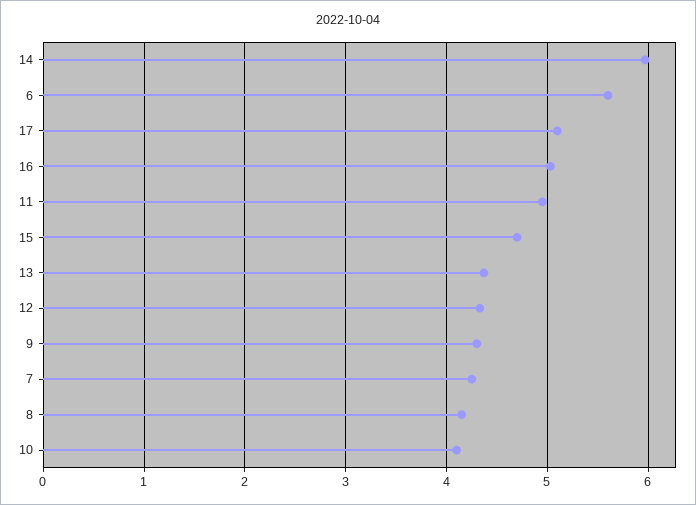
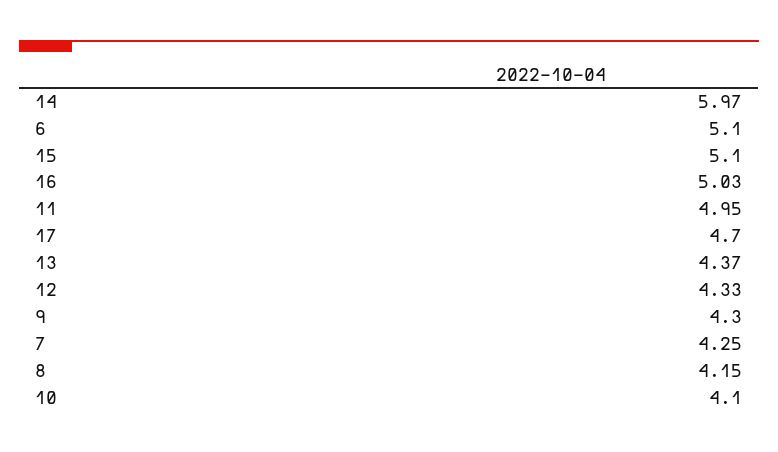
  {
    "14": 5.97,
-   "6": 5.6,
+   "6": 5.1,
-   "17": 5.1,
+   "17": 4.7,
    "16": 5.03,
    "11": 4.95,
-   "15": 4.7,
+   "15": 5.1,
    "13": 4.37,
    "12": 4.33,
    "9": 4.3,
    "7": 4.25,
    "8": 4.15,
    "10": 4.1
  }

